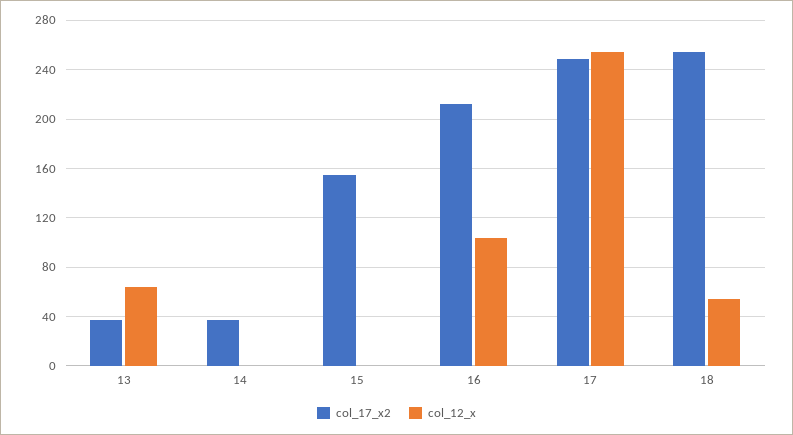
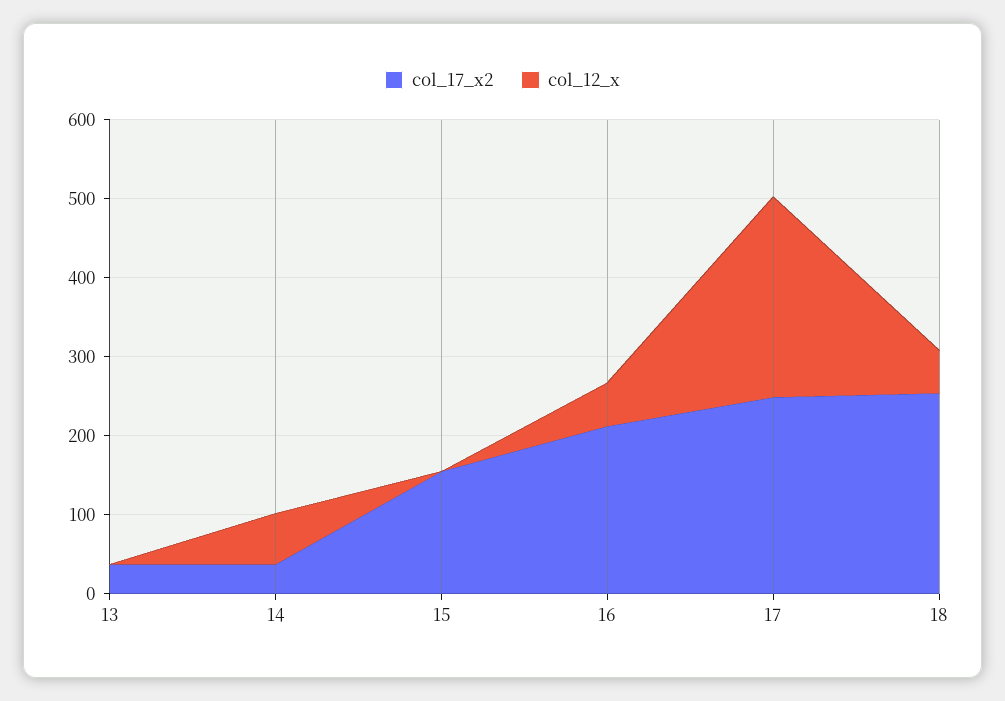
  {
    "col_17_x2": {
      "13": 35,
      "14": 35,
      "15": 155,
      "16": 210,
      "17": 250,
      "18": 255
    },
    "col_12_x": {
-     "13": 65,
+     "13": 0,
-     "14": 0,
+     "14": 60,
      "15": 0,
-     "16": 105,
+     "16": 60,
      "17": 255,
      "18": 55
    }
  }

